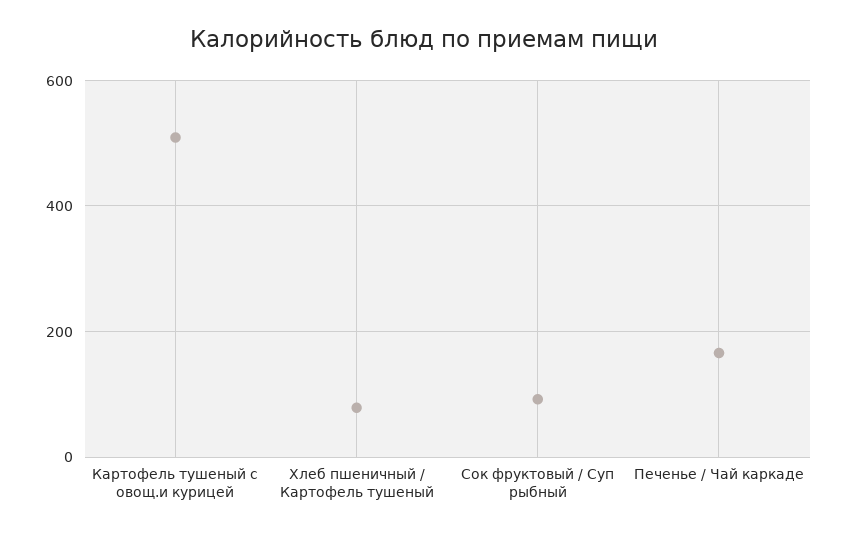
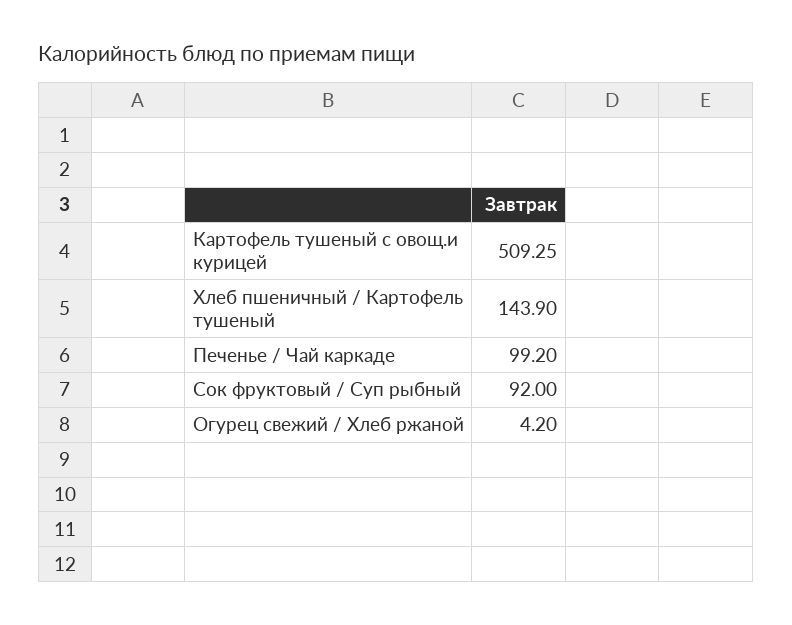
  {
    "Картофель тушеный с овощ.и курицей": 509.25,
-   "Хлеб пшеничный / Картофель тушеный": 80,
+   "Хлеб пшеничный / Картофель тушеный": 143.9,
    "Сок фруктовый / Суп рыбный": 92,
-   "Печенье / Чай каркаде": 160
+   "Печенье / Чай каркаде": 99.2,
+   "Огурец свежий / Хлеб ржаной": 4.2
  }

